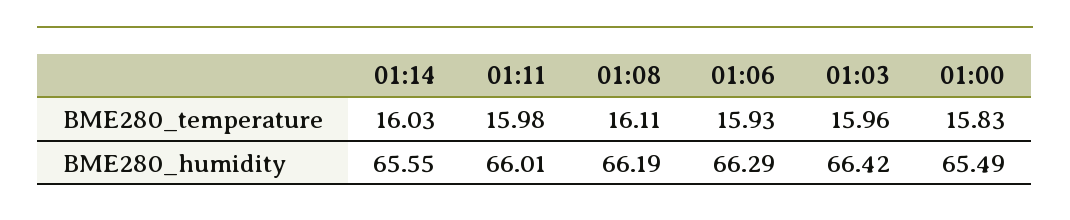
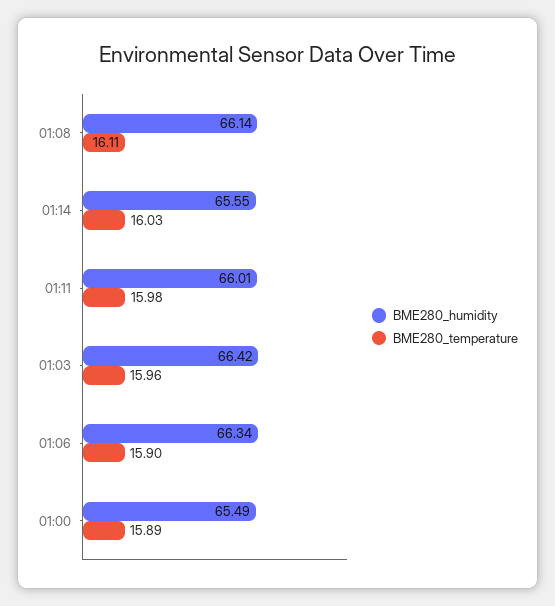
  {
    "BME280_temperature": {
      "01:14": 16.03,
      "01:11": 15.98,
      "01:08": 16.11,
-     "01:06": 15.93,
+     "01:06": 15.9,
      "01:03": 15.96,
-     "01:00": 15.83
+     "01:00": 15.89
    },
    "BME280_humidity": {
      "01:14": 65.55,
      "01:11": 66.01,
-     "01:08": 66.19,
+     "01:08": 66.14,
-     "01:06": 66.29,
+     "01:06": 66.34,
      "01:03": 66.42,
      "01:00": 65.49
    }
  }

